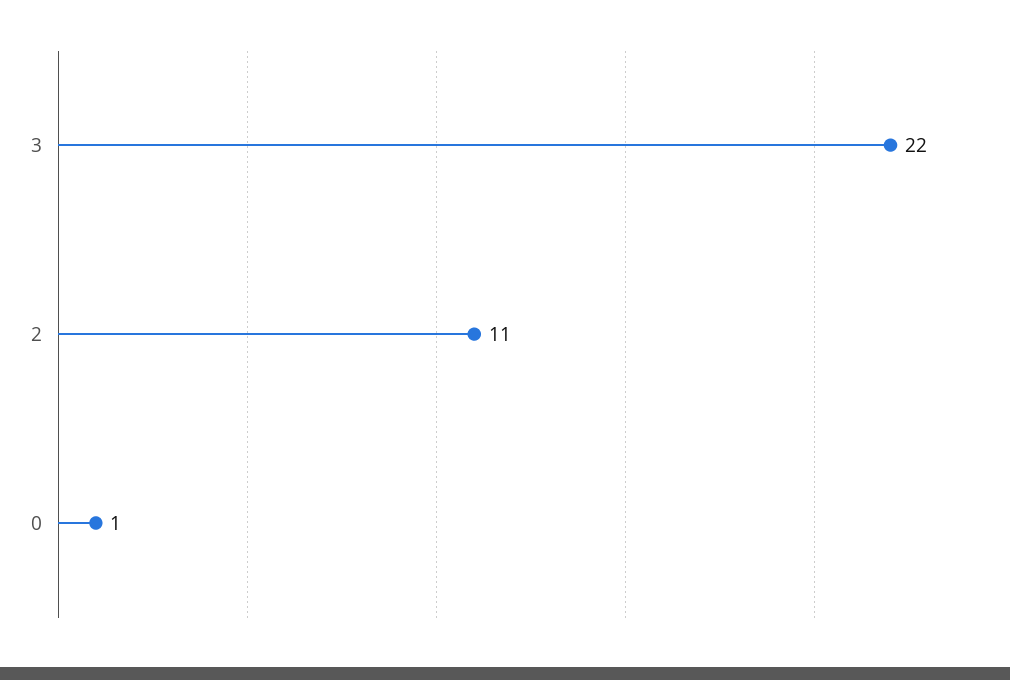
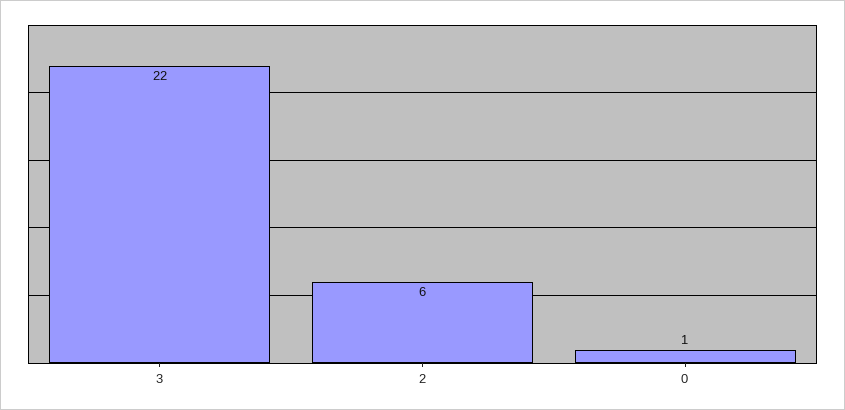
  {
    "3": 22,
-   "2": 11,
+   "2": 6,
    "0": 1
  }

